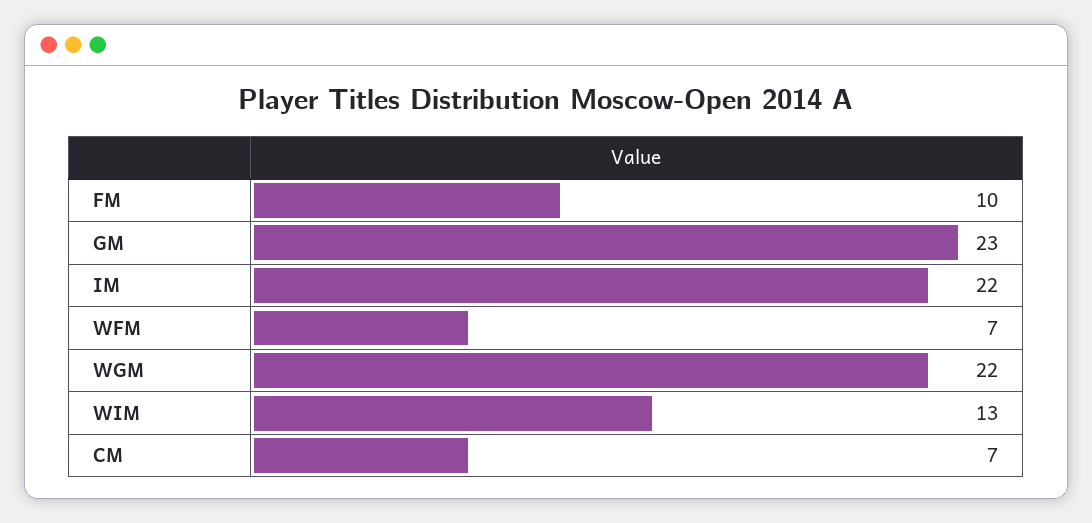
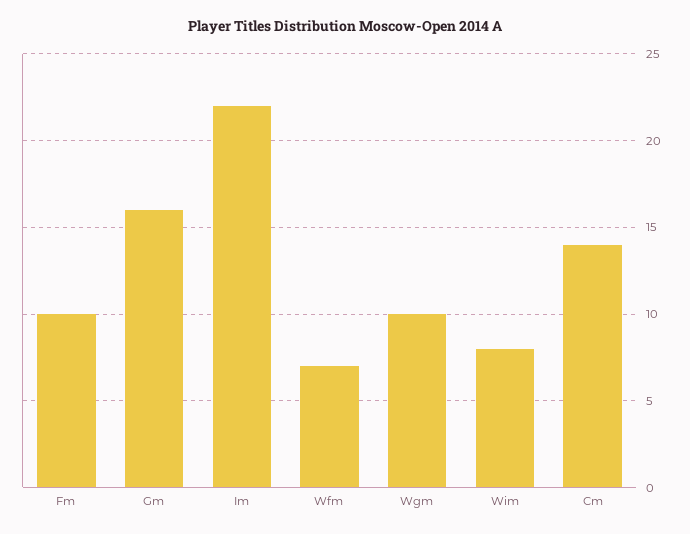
  {
    "FM": 10,
-   "GM": 23,
+   "GM": 16,
    "IM": 22,
    "WFM": 7,
-   "WGM": 22,
+   "WGM": 10,
-   "WIM": 13,
+   "WIM": 8,
-   "CM": 7
+   "CM": 14
  }

